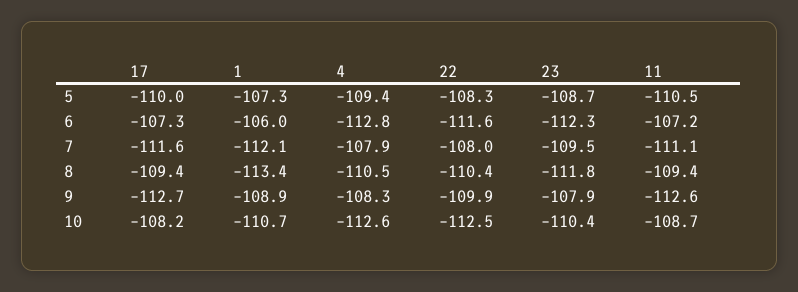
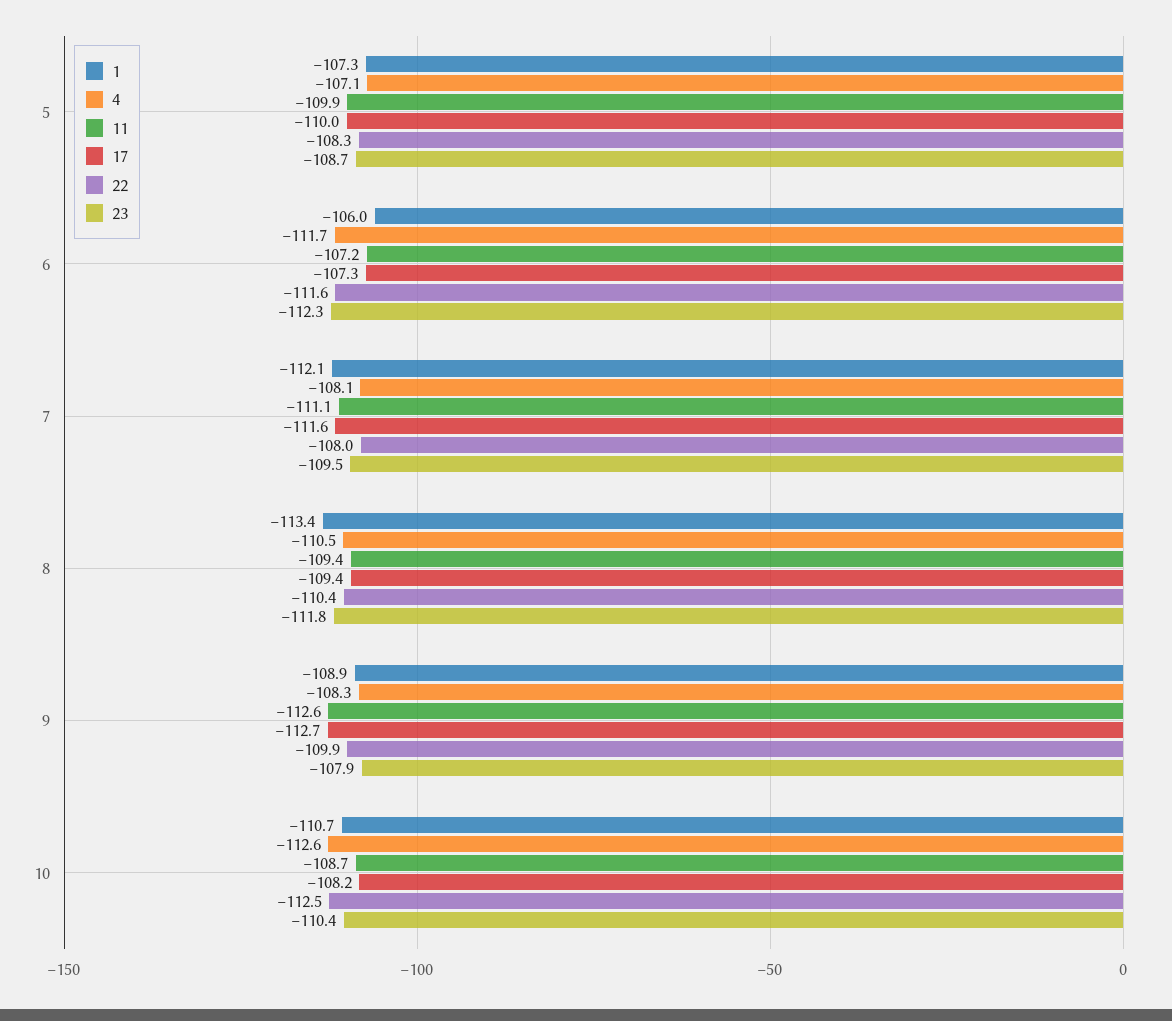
  {
    "17": {
      "5": -110,
      "6": -107.3,
      "7": -111.6,
      "8": -109.4,
      "9": -112.7,
      "10": -108.2
    },
    "1": {
      "5": -107.3,
      "6": -106,
      "7": -112.1,
      "8": -113.4,
      "9": -108.9,
      "10": -110.7
    },
    "4": {
-     "5": -109.4,
+     "5": -107.1,
-     "6": -112.8,
+     "6": -111.7,
-     "7": -107.9,
+     "7": -108.1,
      "8": -110.5,
      "9": -108.3,
      "10": -112.6
    },
    "22": {
      "5": -108.3,
      "6": -111.6,
      "7": -108,
      "8": -110.4,
      "9": -109.9,
      "10": -112.5
    },
    "23": {
      "5": -108.7,
      "6": -112.3,
      "7": -109.5,
      "8": -111.8,
      "9": -107.9,
      "10": -110.4
    },
    "11": {
-     "5": -110.5,
+     "5": -109.9,
      "6": -107.2,
      "7": -111.1,
      "8": -109.4,
      "9": -112.6,
      "10": -108.7
    }
  }

